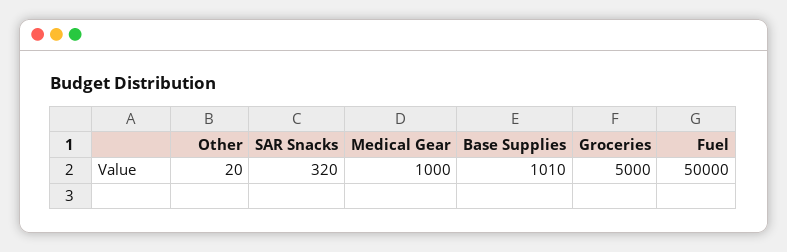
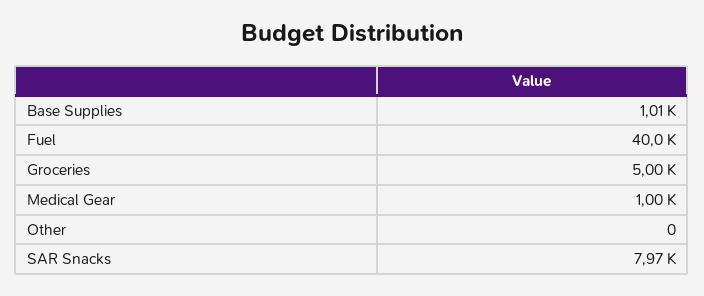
  {
-   "Other": 20,
+   "Other": 0,
-   "SAR Snacks": 320,
+   "SAR Snacks": 7970,
    "Medical Gear": 1000,
    "Base Supplies": 1010,
    "Groceries": 5000,
-   "Fuel": 50000
+   "Fuel": 40000
  }

